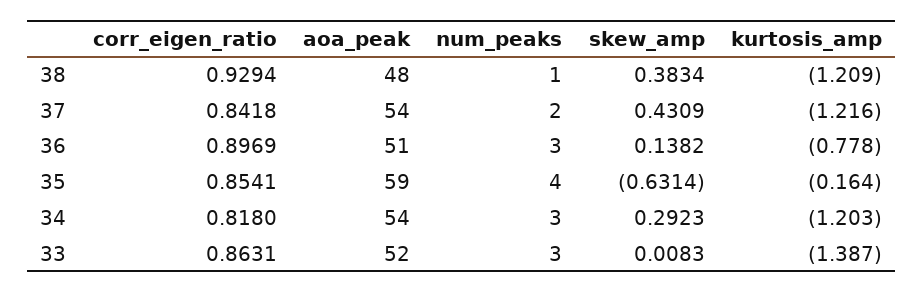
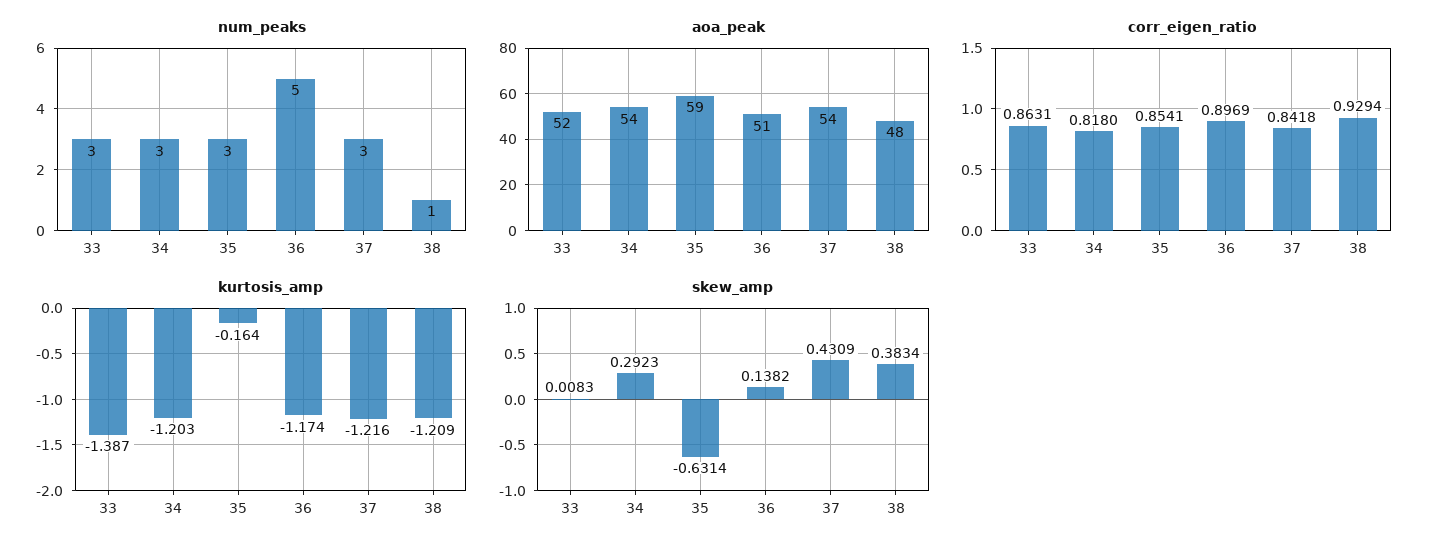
  {
    "corr_eigen_ratio": {
      "38": 0.9294,
      "37": 0.8418,
      "36": 0.8969,
      "35": 0.8541,
      "34": 0.818,
      "33": 0.8631
    },
    "aoa_peak": {
      "38": 48,
      "37": 54,
      "36": 51,
      "35": 59,
      "34": 54,
      "33": 52
    },
    "num_peaks": {
      "38": 1,
-     "37": 2,
+     "37": 3,
-     "36": 3,
+     "36": 5,
-     "35": 4,
+     "35": 3,
      "34": 3,
      "33": 3
    },
    "skew_amp": {
      "38": 0.3834,
      "37": 0.4309,
      "36": 0.1382,
      "35": -0.6314,
      "34": 0.2923,
      "33": 0.0083
    },
    "kurtosis_amp": {
      "38": -1.209,
      "37": -1.216,
-     "36": -0.778,
+     "36": -1.174,
      "35": -0.164,
      "34": -1.203,
      "33": -1.387
    }
  }

